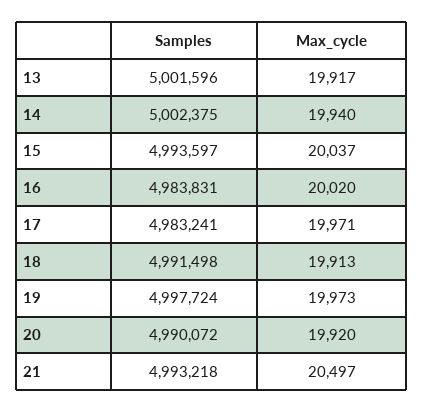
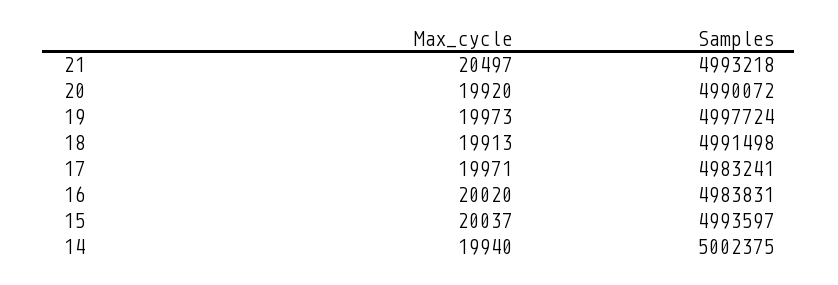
  {
    "Samples": {
-     "13": 5001596,
      "14": 5002375,
      "15": 4993597,
      "16": 4983831,
      "17": 4983241,
      "18": 4991498,
      "19": 4997724,
      "20": 4990072,
      "21": 4993218
    },
    "Max_cycle": {
-     "13": 19917,
      "14": 19940,
      "15": 20037,
      "16": 20020,
      "17": 19971,
      "18": 19913,
      "19": 19973,
      "20": 19920,
      "21": 20497
    }
  }

